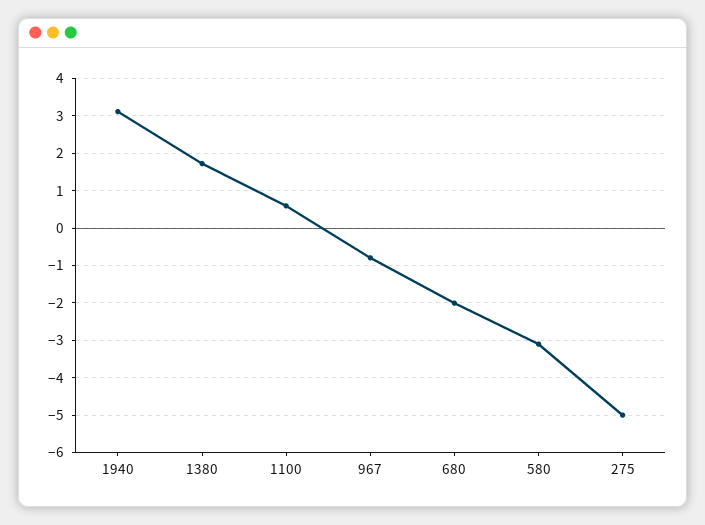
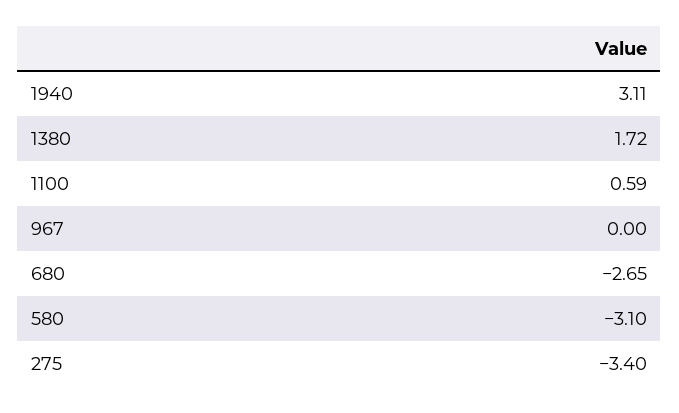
  {
    "1940": 3.11,
    "1380": 1.72,
    "1100": 0.59,
-   "967": -0.8,
+   "967": 0,
-   "680": -2,
+   "680": -2.65,
    "580": -3.1,
-   "275": -5
+   "275": -3.4
  }

